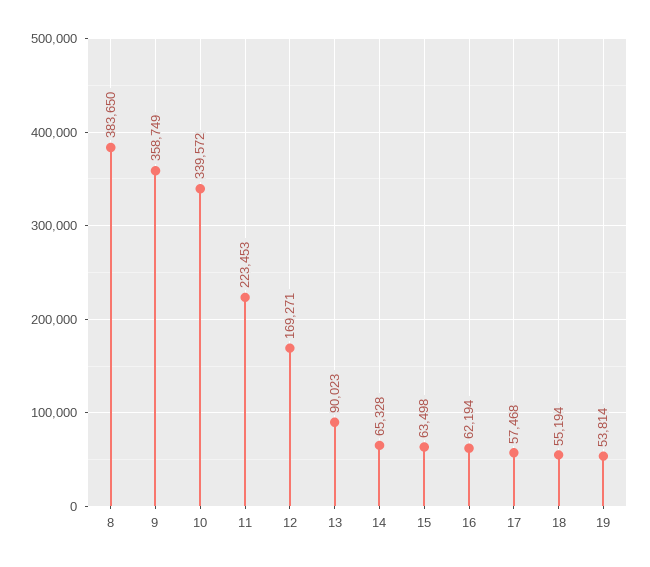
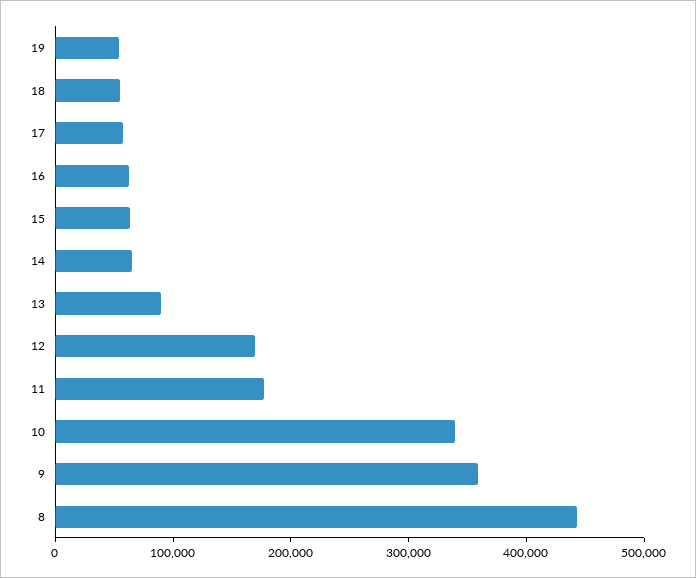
  {
-   "8": 383650,
+   "8": 440000,
    "9": 358749,
    "10": 339572,
-   "11": 223453,
+   "11": 180000,
    "12": 169271,
    "13": 90023,
    "14": 65328,
    "15": 63498,
    "16": 62194,
    "17": 57468,
    "18": 55194,
    "19": 53814
  }

